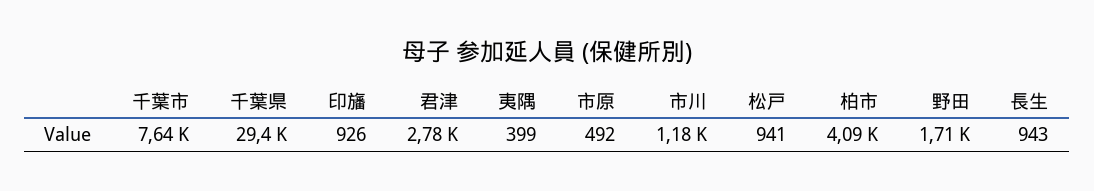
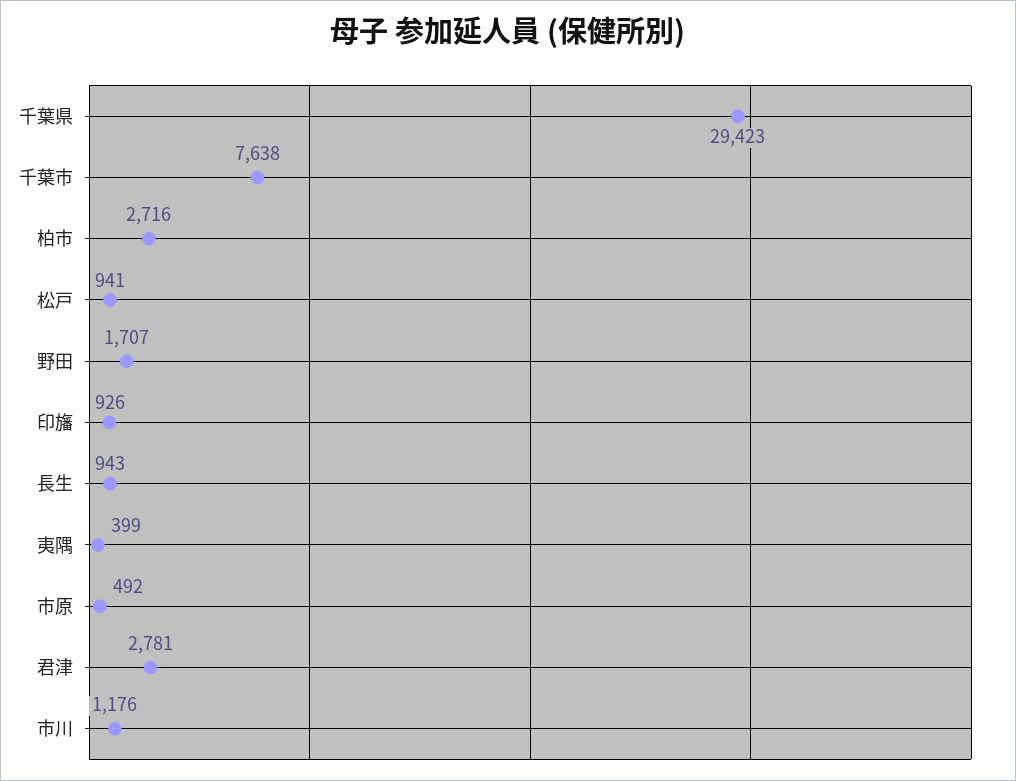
  {
    "千葉市": 7638,
    "千葉県": 29423,
    "印旛": 926,
    "君津": 2781,
    "夷隅": 399,
    "市原": 492,
    "市川": 1176,
    "松戸": 941,
-   "柏市": 4090,
+   "柏市": 2716,
    "野田": 1707,
    "長生": 943
  }

